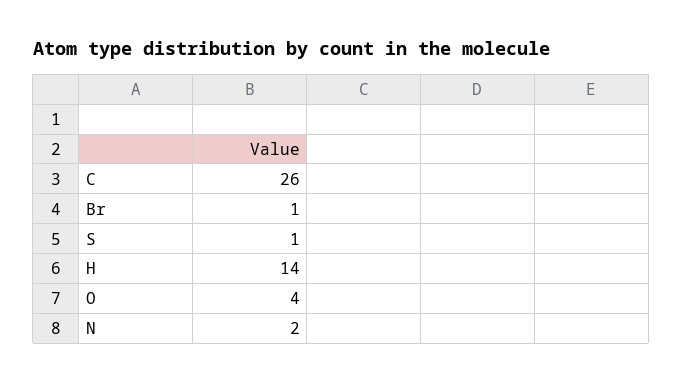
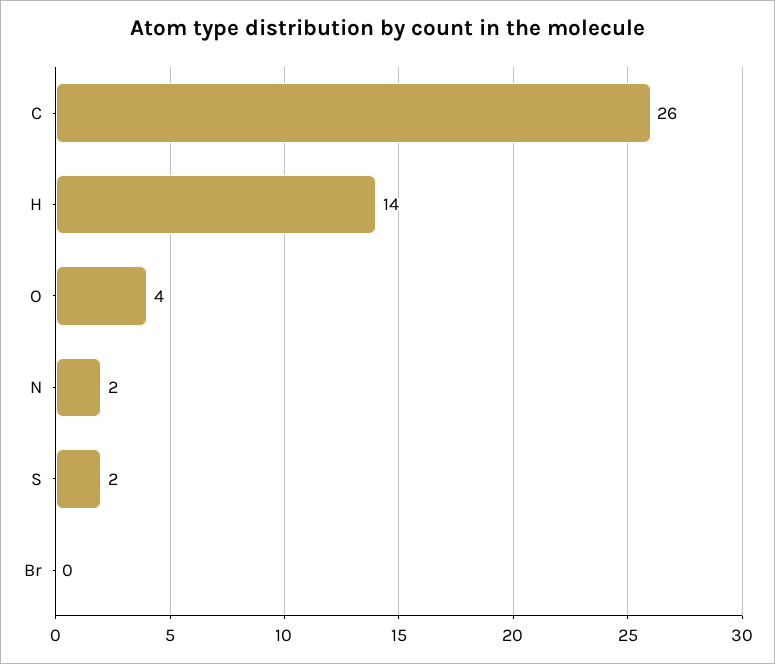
  {
    "C": 26,
-   "Br": 1,
+   "Br": 0,
-   "S": 1,
+   "S": 2,
    "H": 14,
    "O": 4,
    "N": 2
  }

